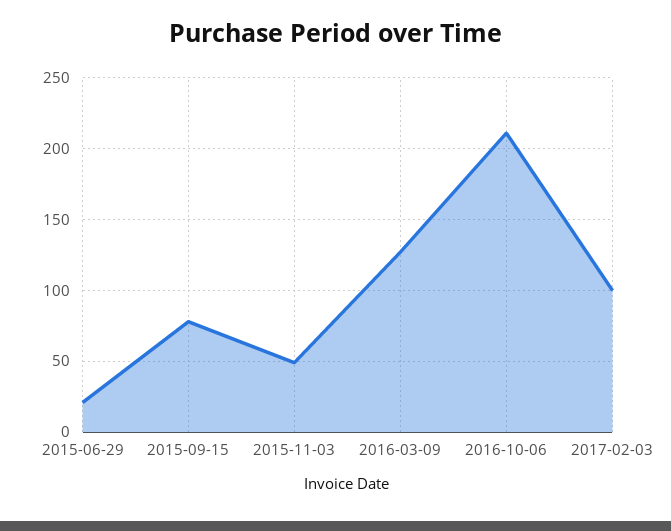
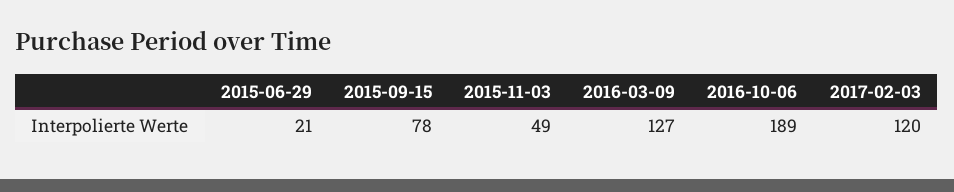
  {
    "2015-06-29": 21,
    "2015-09-15": 78,
    "2015-11-03": 49,
    "2016-03-09": 127,
-   "2016-10-06": 210,
+   "2016-10-06": 189,
-   "2017-02-03": 100
+   "2017-02-03": 120
  }

